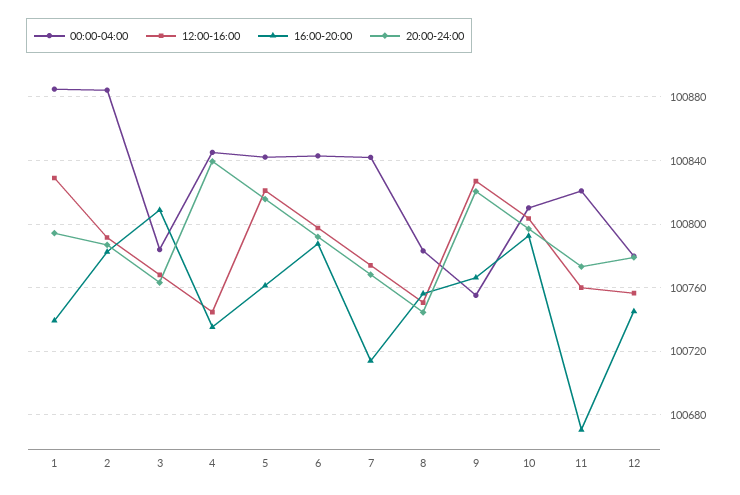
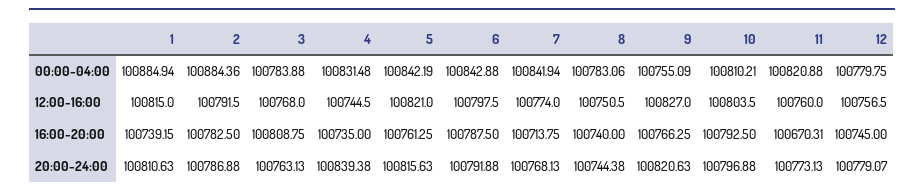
  {
    "00:00-04:00": {
      "1": 100884.94,
      "2": 100884.36,
      "3": 100783.88,
-     "4": 100845,
+     "4": 100831.48,
      "5": 100842.19,
      "6": 100842.88,
      "7": 100841.94,
      "8": 100783.06,
      "9": 100755.09,
      "10": 100810.21,
      "11": 100820.88,
      "12": 100779.75
    },
    "12:00-16:00": {
-     "1": 100830,
+     "1": 100815,
      "2": 100791.5,
      "3": 100768,
      "4": 100744.5,
      "5": 100821,
      "6": 100797.5,
      "7": 100774,
      "8": 100750.5,
      "9": 100827,
      "10": 100803.5,
      "11": 100760,
      "12": 100756.5
    },
    "16:00-20:00": {
      "1": 100739.15,
      "2": 100782.5,
      "3": 100808.75,
      "4": 100735,
      "5": 100761.25,
      "6": 100787.5,
      "7": 100713.75,
-     "8": 100755,
+     "8": 100740,
      "9": 100766.25,
      "10": 100792.5,
      "11": 100670.31,
      "12": 100745
    },
    "20:00-24:00": {
-     "1": 100795,
+     "1": 100810.63,
      "2": 100786.88,
      "3": 100763.13,
      "4": 100839.38,
      "5": 100815.63,
      "6": 100791.88,
      "7": 100768.13,
      "8": 100744.38,
      "9": 100820.63,
      "10": 100796.88,
      "11": 100773.13,
      "12": 100779.07
    }
  }

